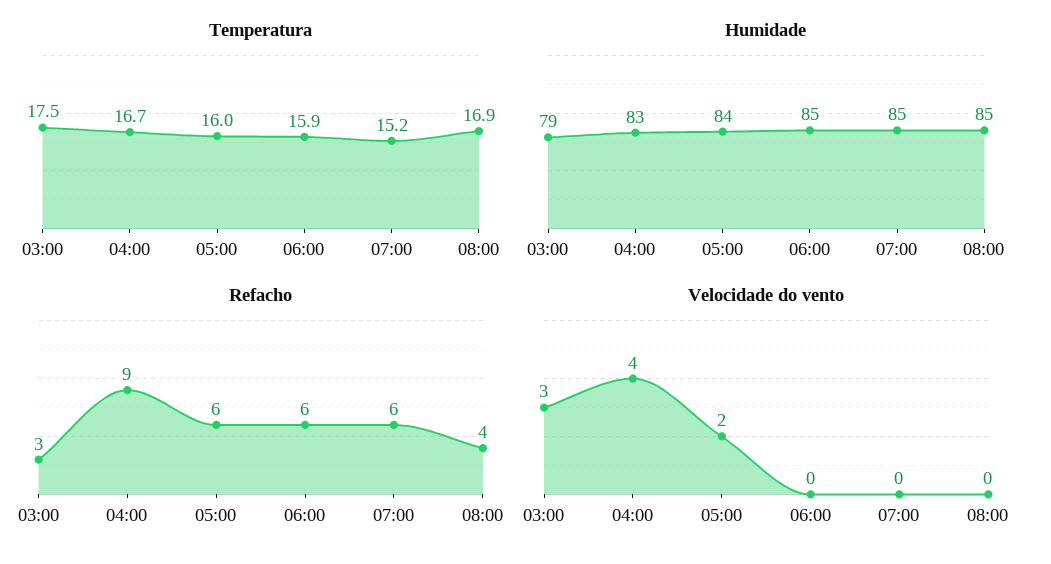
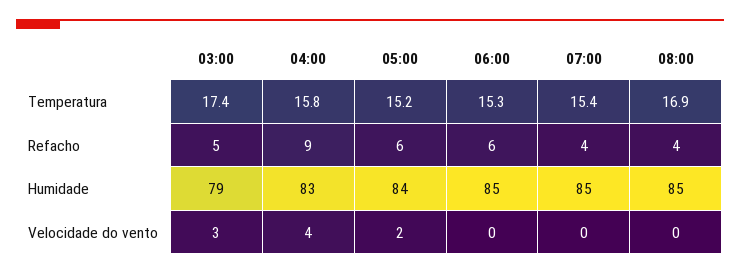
  {
    "Temperatura": {
-     "03:00": 17.5,
+     "03:00": 17.4,
-     "04:00": 16.7,
+     "04:00": 15.8,
-     "05:00": 16,
+     "05:00": 15.2,
-     "06:00": 15.9,
+     "06:00": 15.3,
-     "07:00": 15.2,
+     "07:00": 15.4,
      "08:00": 16.9
    },
    "Humidade": {
      "03:00": 79,
      "04:00": 83,
      "05:00": 84,
      "06:00": 85,
      "07:00": 85,
      "08:00": 85
    },
    "Refacho": {
-     "03:00": 3,
+     "03:00": 5,
      "04:00": 9,
      "05:00": 6,
      "06:00": 6,
-     "07:00": 6,
+     "07:00": 4,
      "08:00": 4
    },
    "Velocidade do vento": {
      "03:00": 3,
      "04:00": 4,
      "05:00": 2,
      "06:00": 0,
      "07:00": 0,
      "08:00": 0
    }
  }

